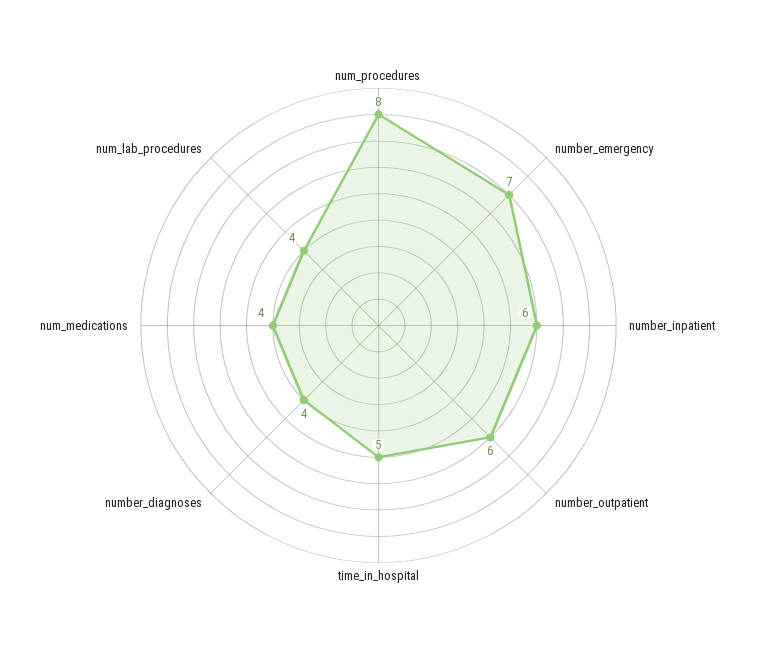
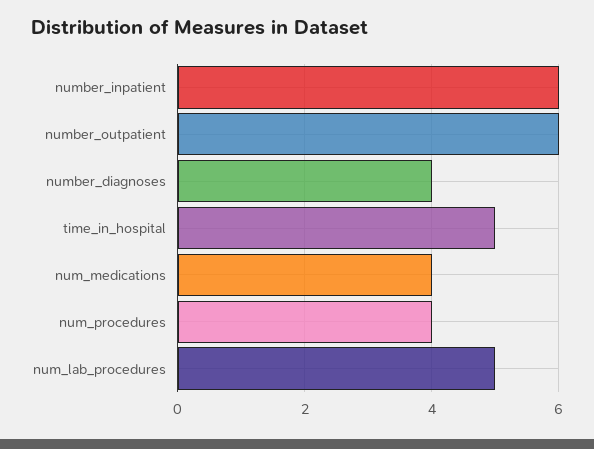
  {
-   "num_procedures": 8,
+   "num_procedures": 4,
-   "number_emergency": 7,
    "number_inpatient": 6,
    "number_outpatient": 6,
    "time_in_hospital": 5,
    "number_diagnoses": 4,
    "num_medications": 4,
-   "num_lab_procedures": 4
+   "num_lab_procedures": 5
  }

